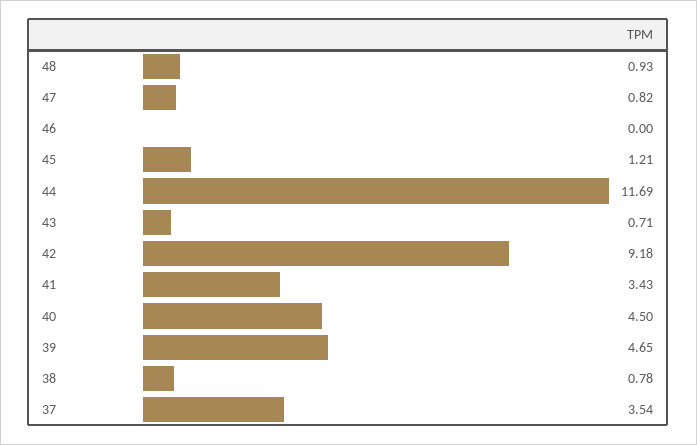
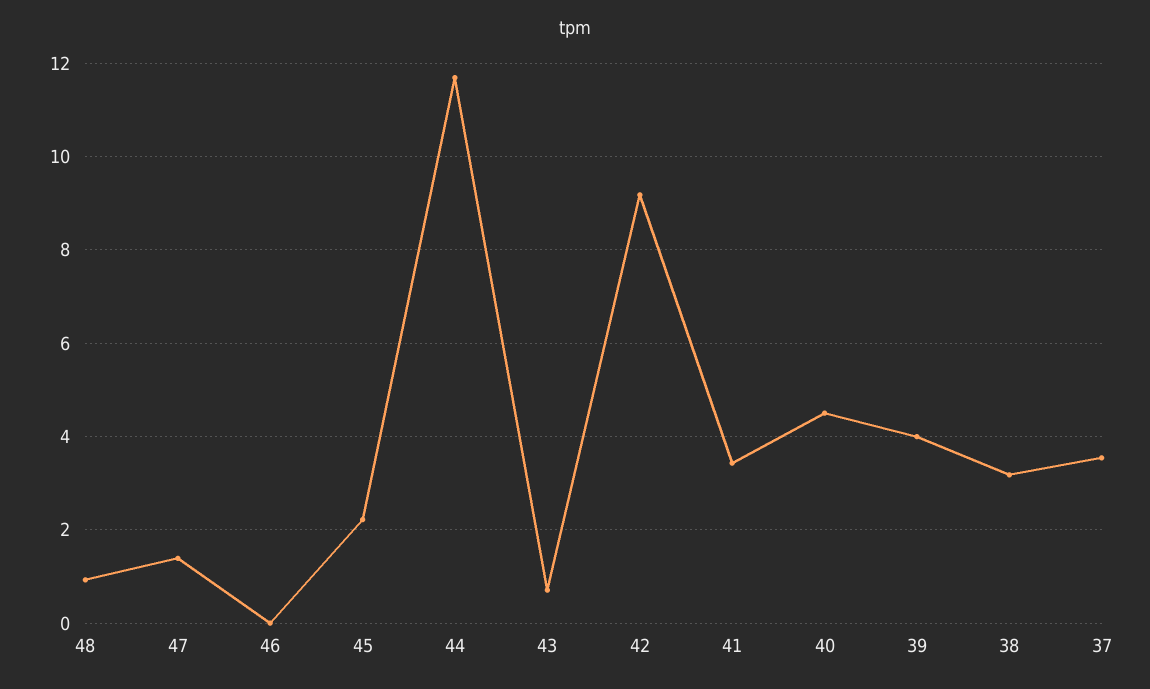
  {
    "48": 0.93,
-   "47": 0.82,
+   "47": 1.4,
    "46": 0,
-   "45": 1.21,
+   "45": 2.2,
    "44": 11.69,
    "43": 0.71,
    "42": 9.18,
    "41": 3.43,
    "40": 4.5,
-   "39": 4.65,
+   "39": 4,
-   "38": 0.78,
+   "38": 3.2,
    "37": 3.54
  }

